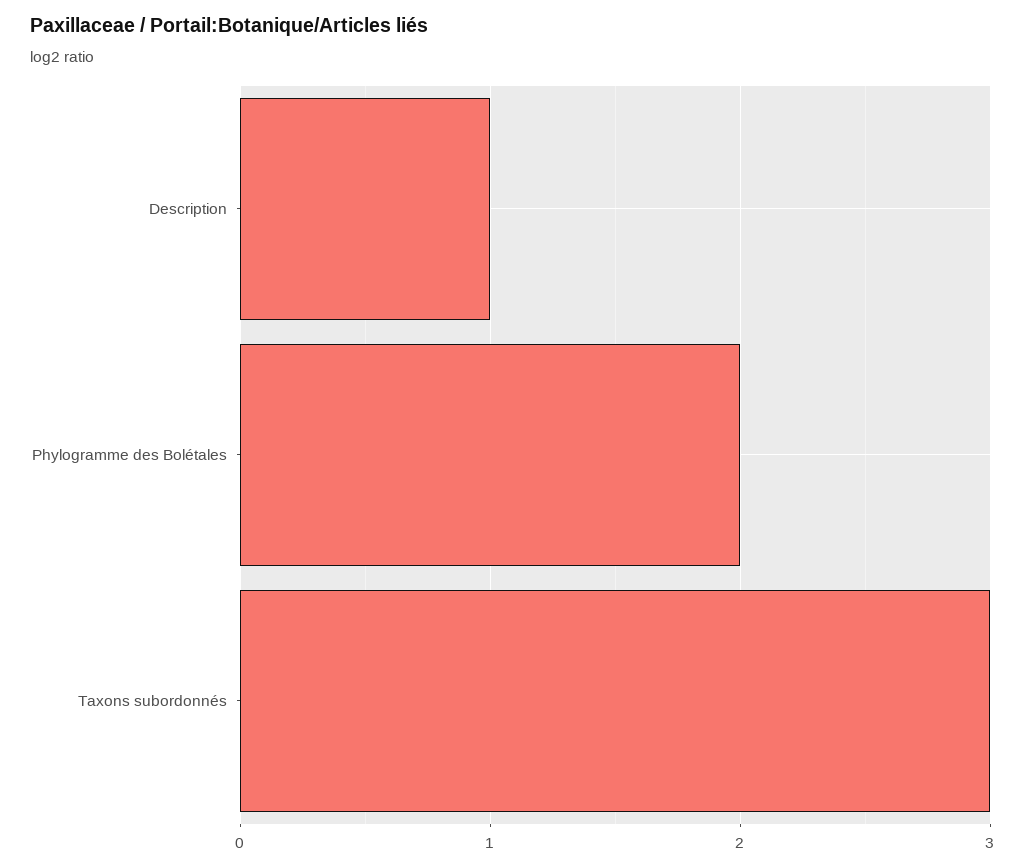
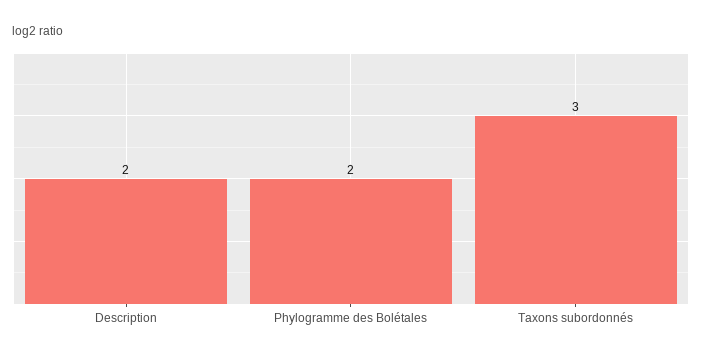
  {
-   "Description": 1,
+   "Description": 2,
    "Phylogramme des Bolétales": 2,
    "Taxons subordonnés": 3
  }

